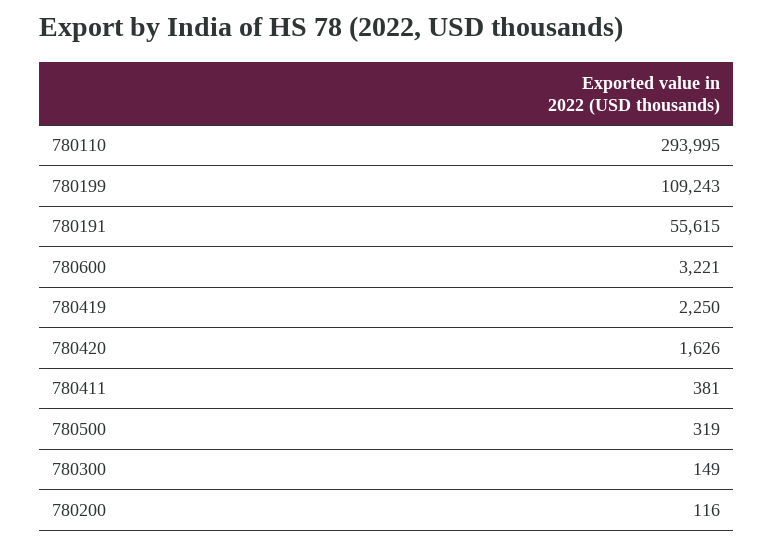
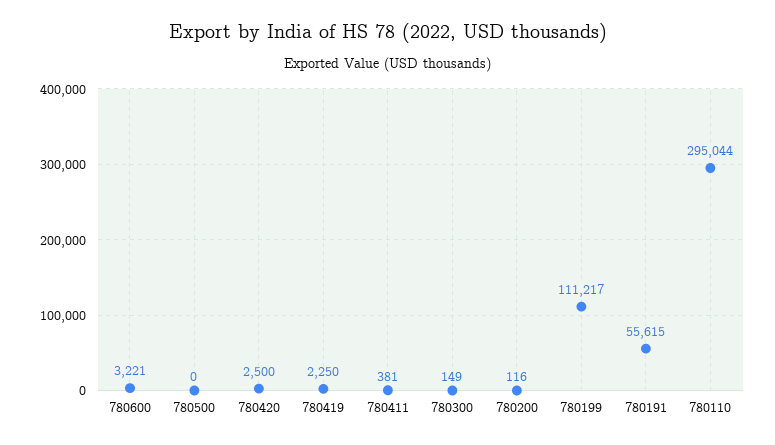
  {
-   "780110": 293995,
+   "780110": 295044,
-   "780199": 109243,
+   "780199": 111217,
    "780191": 55615,
    "780600": 3221,
    "780419": 2250,
-   "780420": 1626,
+   "780420": 2500,
    "780411": 381,
-   "780500": 319,
+   "780500": 0,
    "780300": 149,
    "780200": 116
  }

